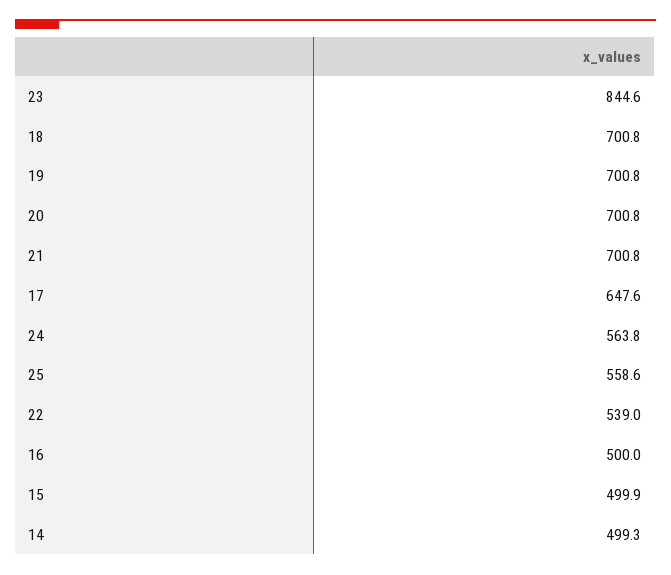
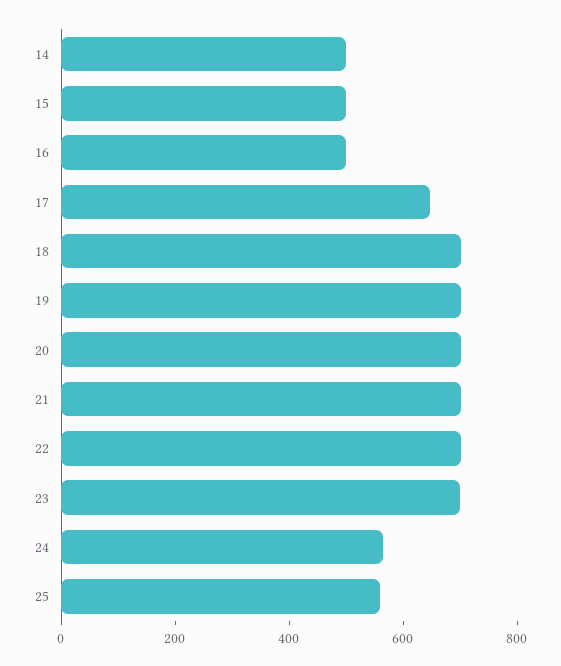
  {
-   "23": 844.6,
+   "23": 700,
    "18": 700.8,
    "19": 700.8,
    "20": 700.8,
    "21": 700.8,
    "17": 647.6,
    "24": 563.8,
    "25": 558.6,
-   "22": 539,
+   "22": 700,
    "16": 500,
    "15": 499.9,
    "14": 499.3
  }

